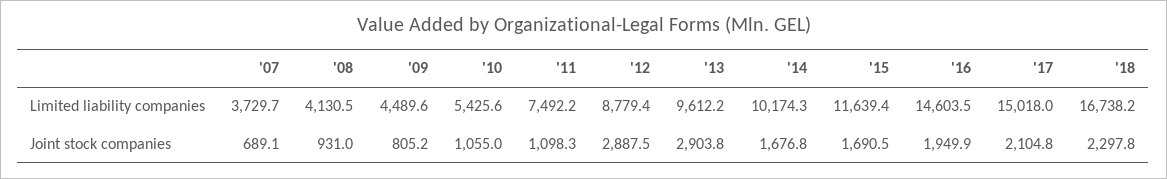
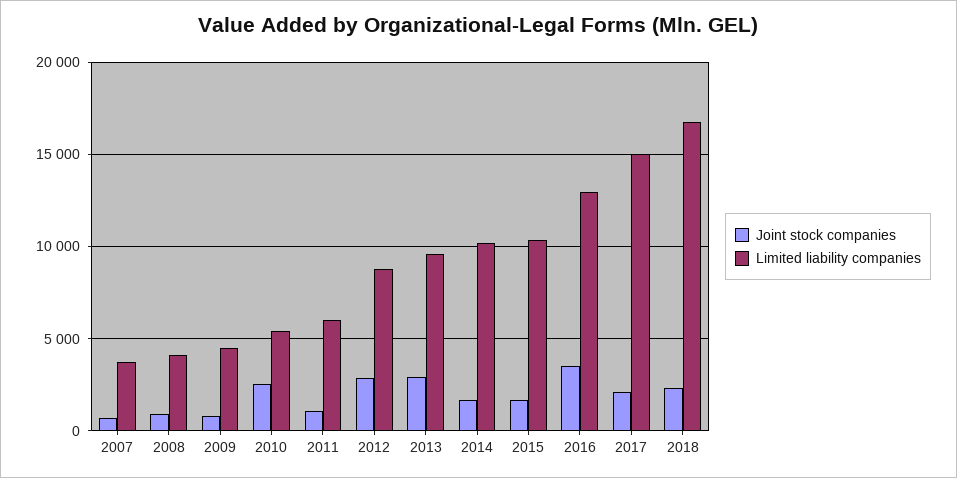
  {
    "Limited liability companies": {
      "'07": 3729.7,
      "'08": 4130.5,
      "'09": 4489.6,
      "'10": 5425.6,
-     "'11": 7492.2,
+     "'11": 6000,
      "'12": 8779.4,
      "'13": 9612.2,
      "'14": 10174.3,
-     "'15": 11639.4,
+     "'15": 10500,
-     "'16": 14603.5,
+     "'16": 13000,
      "'17": 15018,
      "'18": 16738.2
    },
    "Joint stock companies": {
      "'07": 689.1,
      "'08": 931,
      "'09": 805.2,
-     "'10": 1055,
+     "'10": 2500,
      "'11": 1098.3,
      "'12": 2887.5,
      "'13": 2903.8,
      "'14": 1676.8,
      "'15": 1690.5,
-     "'16": 1949.9,
+     "'16": 3500,
      "'17": 2104.8,
      "'18": 2297.8
    }
  }

